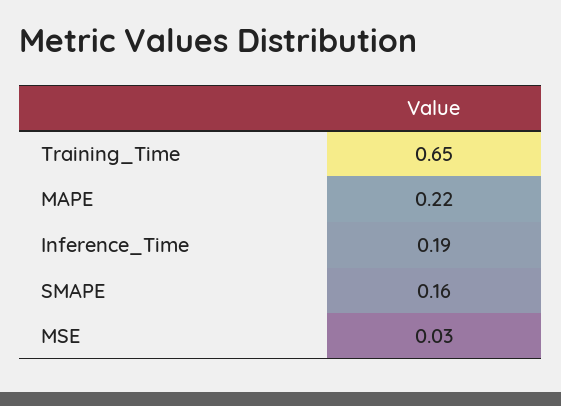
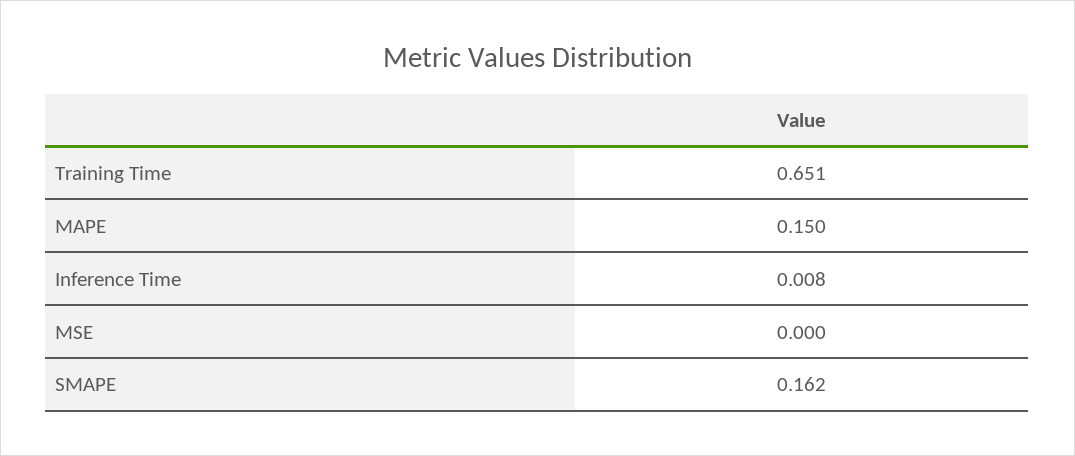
  {
    "Training_Time": 0.651,
-   "MAPE": 0.22,
+   "MAPE": 0.15,
-   "Inference_Time": 0.19,
+   "Inference_Time": 0.008,
    "SMAPE": 0.162,
-   "MSE": 0.03
+   "MSE": 0
  }

